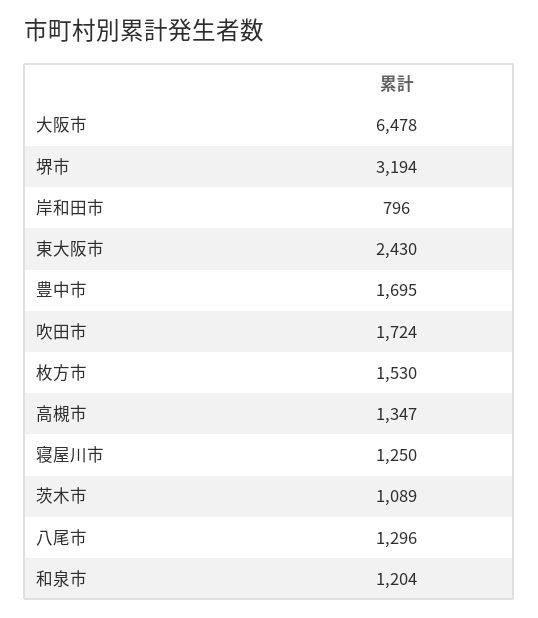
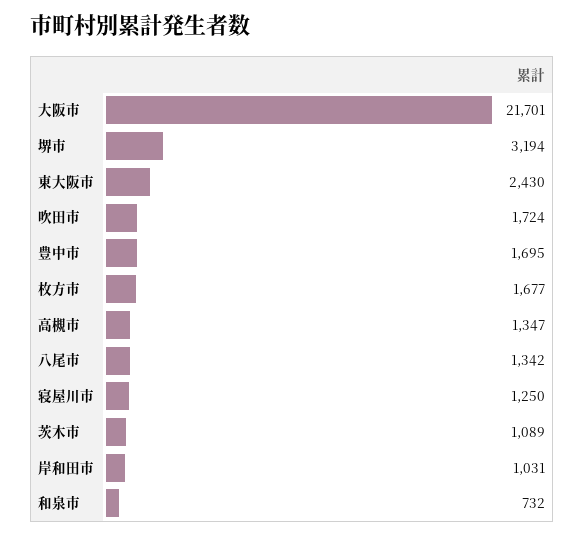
  {
-   "大阪市": 6478,
+   "大阪市": 21701,
    "堺市": 3194,
-   "岸和田市": 796,
+   "岸和田市": 1031,
    "東大阪市": 2430,
    "豊中市": 1695,
    "吹田市": 1724,
-   "枚方市": 1530,
+   "枚方市": 1677,
    "高槻市": 1347,
    "寝屋川市": 1250,
    "茨木市": 1089,
-   "八尾市": 1296,
+   "八尾市": 1342,
-   "和泉市": 1204
+   "和泉市": 732
  }

